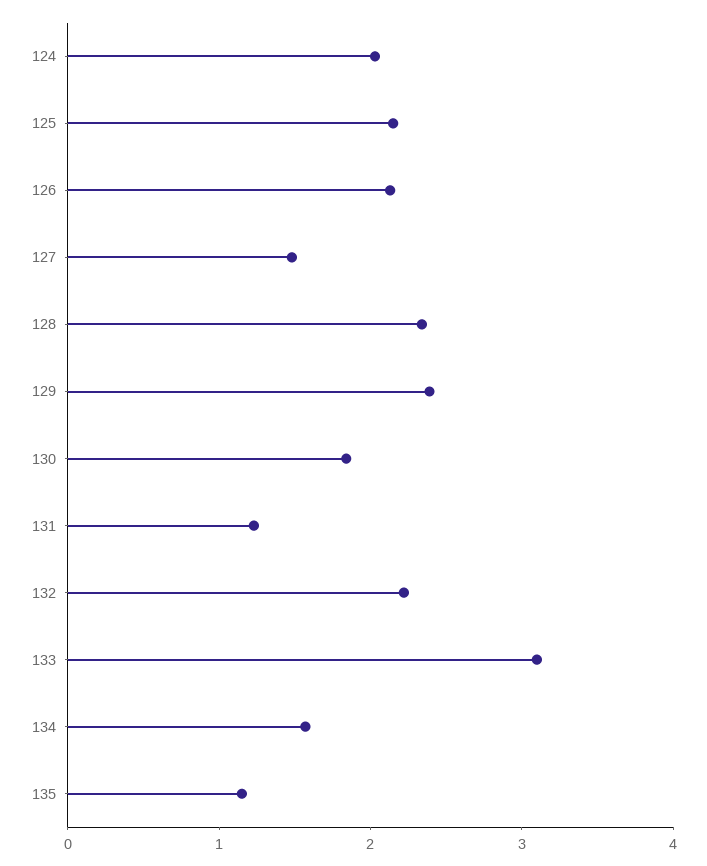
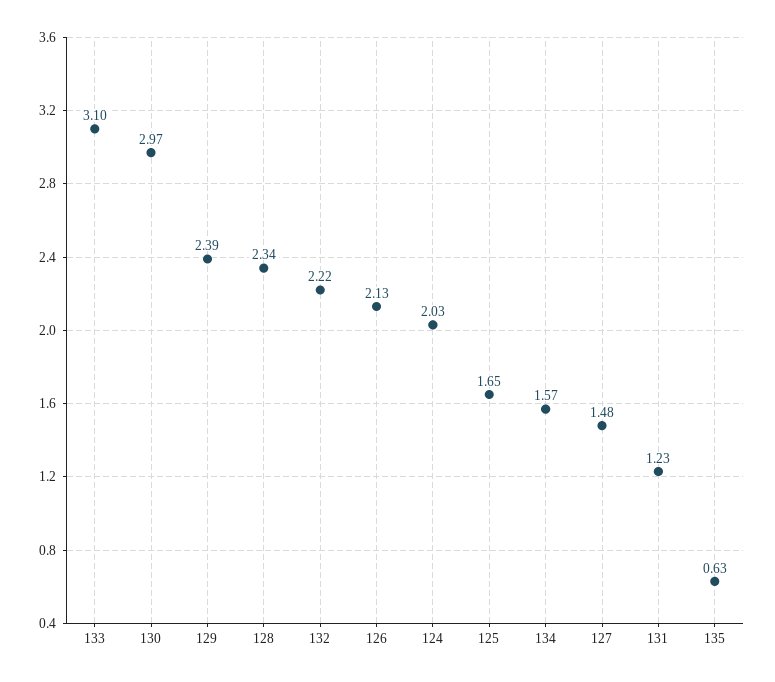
  {
    "124": 2.03,
-   "125": 2.2,
+   "125": 1.65,
    "126": 2.13,
    "127": 1.48,
    "128": 2.34,
    "129": 2.39,
-   "130": 1.8,
+   "130": 2.97,
    "131": 1.23,
    "132": 2.22,
    "133": 3.1,
    "134": 1.57,
-   "135": 1.2
+   "135": 0.63
  }

